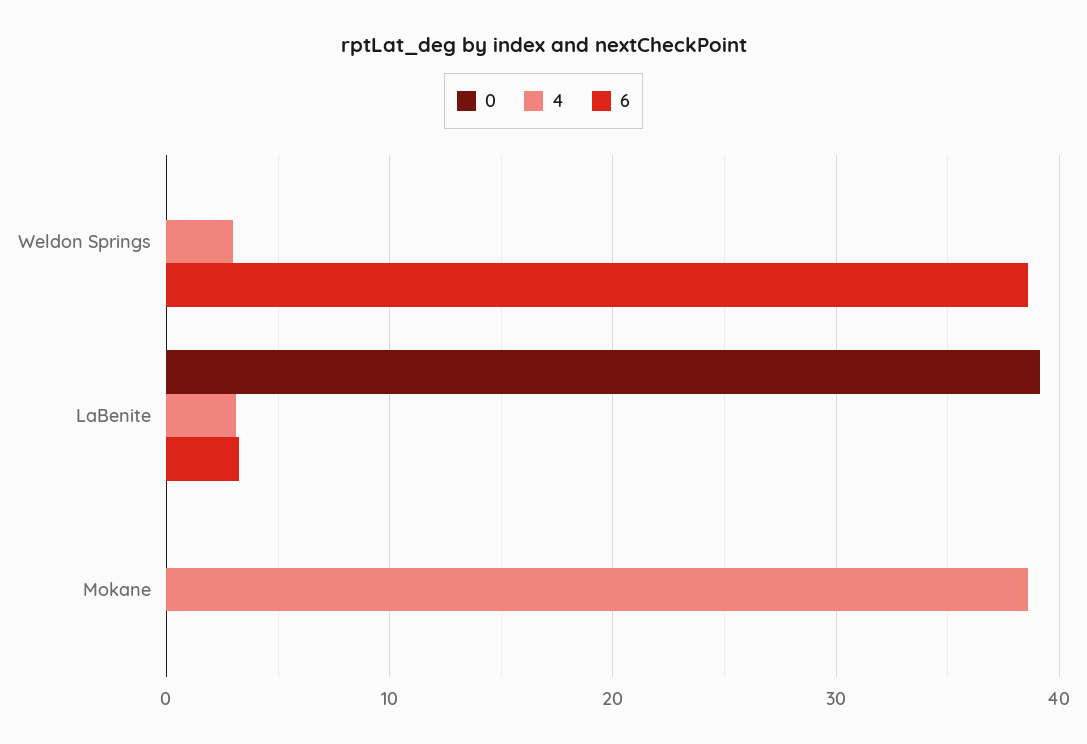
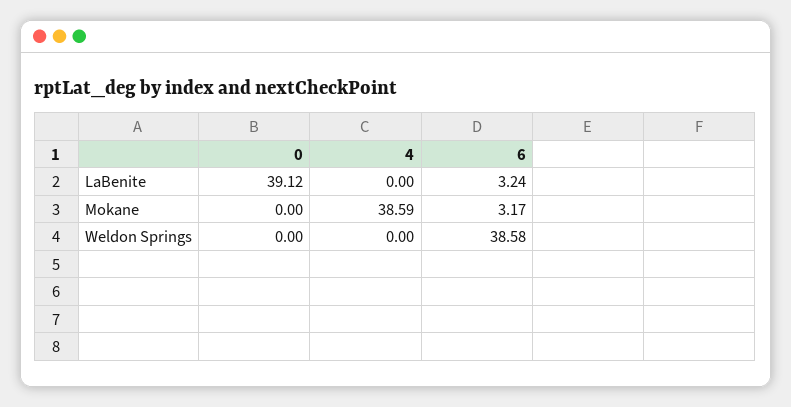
  {
    "0": {
      "Weldon Springs": 0,
      "LaBenite": 39.12,
      "Mokane": 0
    },
    "4": {
-     "Weldon Springs": 3,
+     "Weldon Springs": 0,
-     "LaBenite": 3,
+     "LaBenite": 0,
      "Mokane": 38.59
    },
    "6": {
      "Weldon Springs": 38.58,
      "LaBenite": 3.24,
-     "Mokane": 0
+     "Mokane": 3.17
    }
  }

